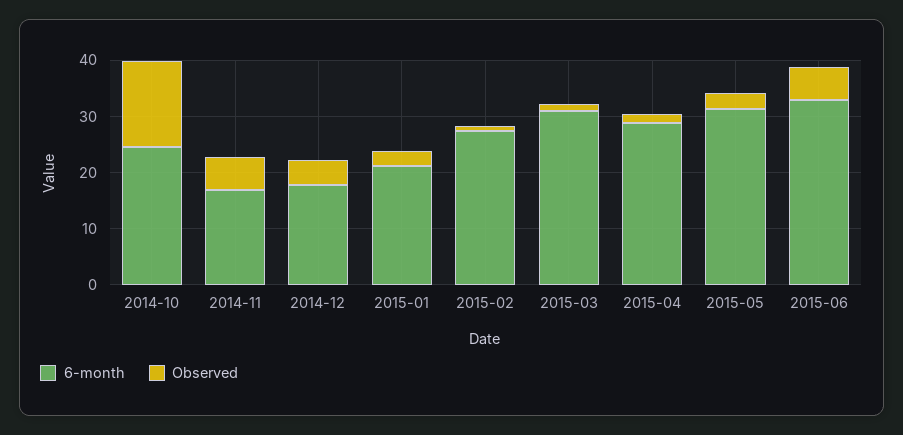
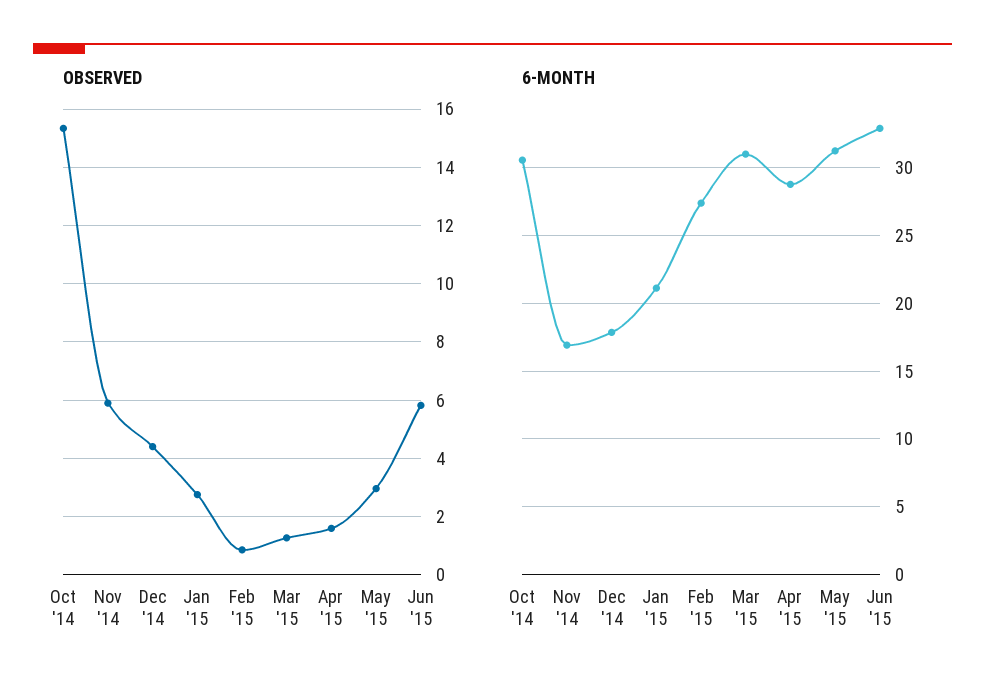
  {
    "6-month": {
-     "2014-10": 24,
+     "2014-10": 30.5,
      "2014-11": 17,
      "2014-12": 18,
      "2015-01": 21,
      "2015-02": 27.5,
      "2015-03": 31,
      "2015-04": 29,
      "2015-05": 31,
      "2015-06": 33
    },
    "Observed": {
      "2014-10": 15.25,
      "2014-11": 6,
      "2014-12": 4.5,
      "2015-01": 2.75,
      "2015-02": 0.75,
      "2015-03": 1.25,
      "2015-04": 1.5,
      "2015-05": 3,
      "2015-06": 5.75
    }
  }

